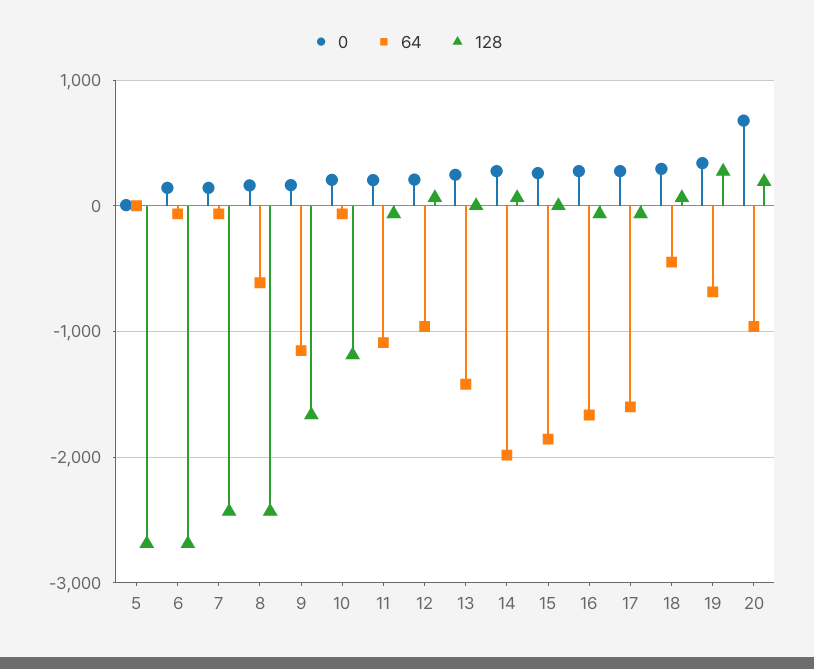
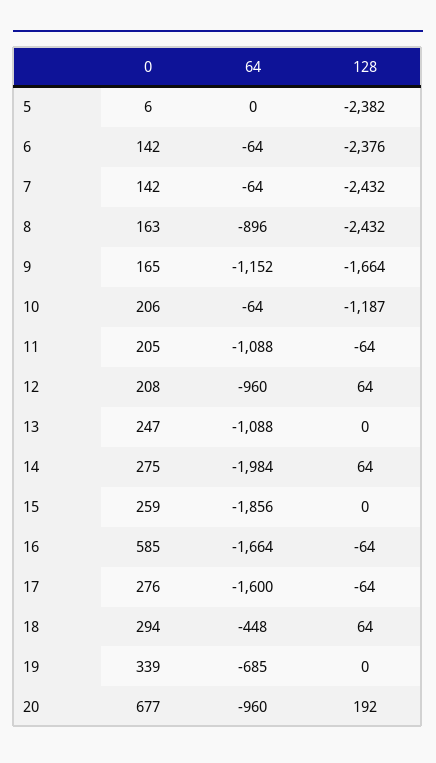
  {
    "0": {
      "5": 6,
      "6": 142,
      "7": 142,
      "8": 163,
      "9": 165,
      "10": 206,
      "11": 205,
      "12": 208,
      "13": 247,
      "14": 275,
      "15": 259,
-     "16": 300,
+     "16": 585,
      "17": 276,
      "18": 294,
      "19": 339,
      "20": 677
    },
    "64": {
      "5": 0,
      "6": -64,
      "7": -64,
-     "8": -600,
+     "8": -896,
      "9": -1152,
      "10": -64,
      "11": -1088,
      "12": -960,
-     "13": -1400,
+     "13": -1088,
      "14": -1984,
      "15": -1856,
      "16": -1664,
      "17": -1600,
      "18": -448,
      "19": -685,
      "20": -960
    },
    "128": {
-     "5": -2700,
+     "5": -2382,
-     "6": -2700,
+     "6": -2376,
      "7": -2432,
      "8": -2432,
      "9": -1664,
      "10": -1187,
      "11": -64,
      "12": 64,
      "13": 0,
      "14": 64,
      "15": 0,
      "16": -64,
      "17": -64,
      "18": 64,
-     "19": 300,
+     "19": 0,
      "20": 192
    }
  }

